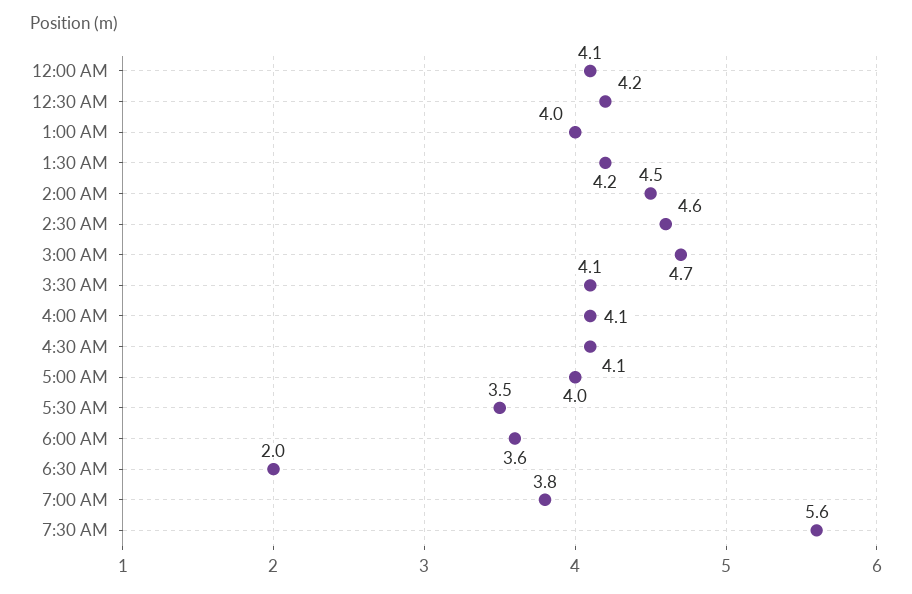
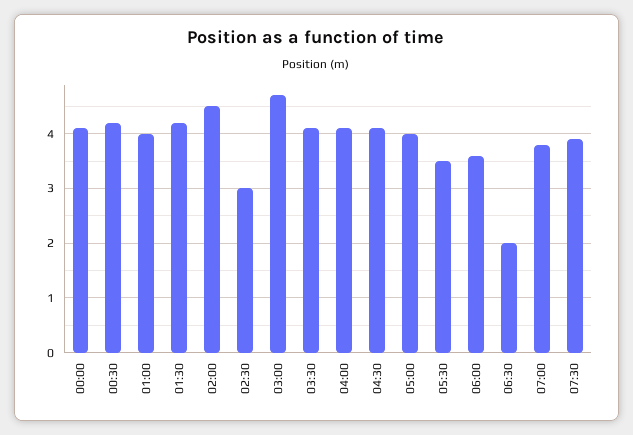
  {
    "12:00 AM": 4.1,
    "12:30 AM": 4.2,
    "1:00 AM": 4,
    "1:30 AM": 4.2,
    "2:00 AM": 4.5,
-   "2:30 AM": 4.6,
+   "2:30 AM": 3,
    "3:00 AM": 4.7,
    "3:30 AM": 4.1,
    "4:00 AM": 4.1,
    "4:30 AM": 4.1,
    "5:00 AM": 4,
    "5:30 AM": 3.5,
    "6:00 AM": 3.6,
    "6:30 AM": 2,
    "7:00 AM": 3.8,
-   "7:30 AM": 5.6
+   "7:30 AM": 4
  }

